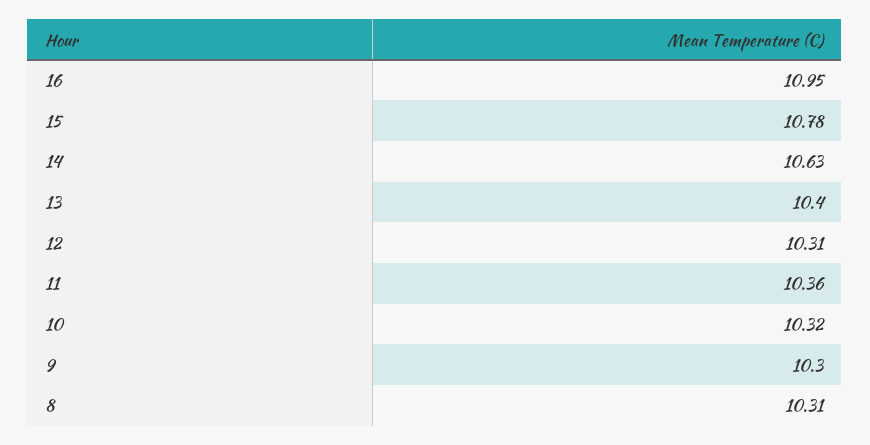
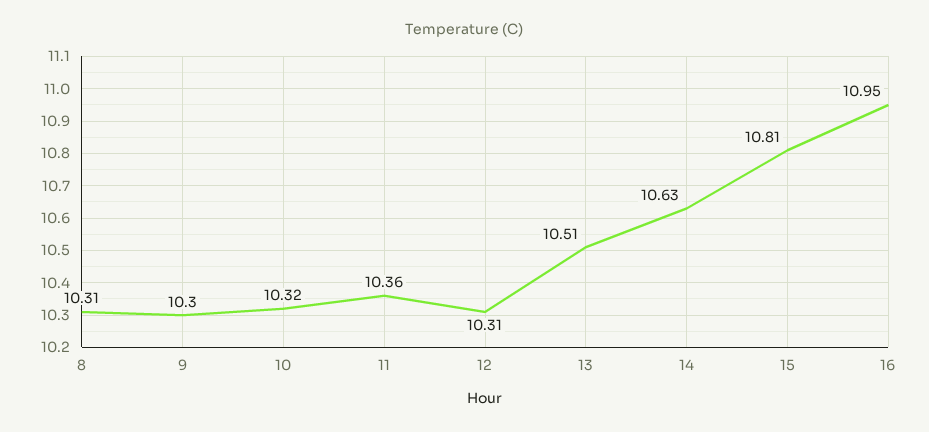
  {
    "16": 10.95,
-   "15": 10.78,
+   "15": 10.81,
    "14": 10.63,
-   "13": 10.4,
+   "13": 10.51,
    "12": 10.31,
    "11": 10.36,
    "10": 10.32,
    "9": 10.3,
    "8": 10.31
  }

